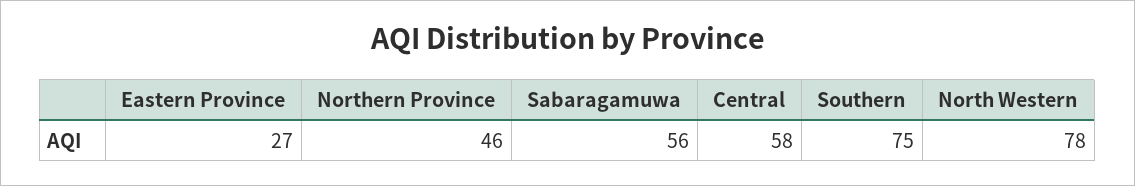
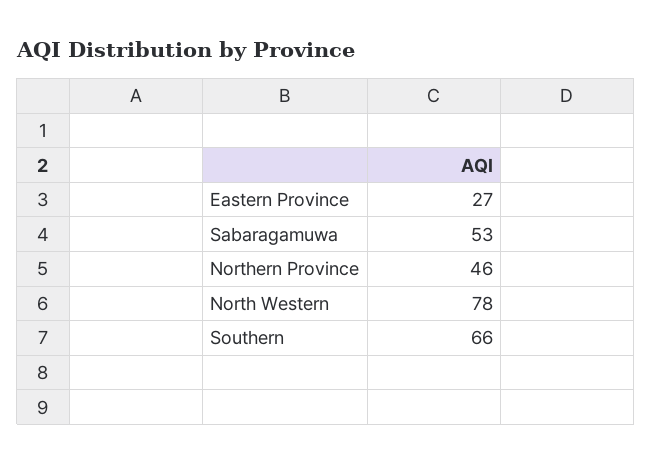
  {
    "Eastern Province": 27,
    "Northern Province": 46,
-   "Sabaragamuwa": 56,
+   "Sabaragamuwa": 53,
-   "Central": 58,
-   "Southern": 75,
+   "Southern": 66,
    "North Western": 78
  }

